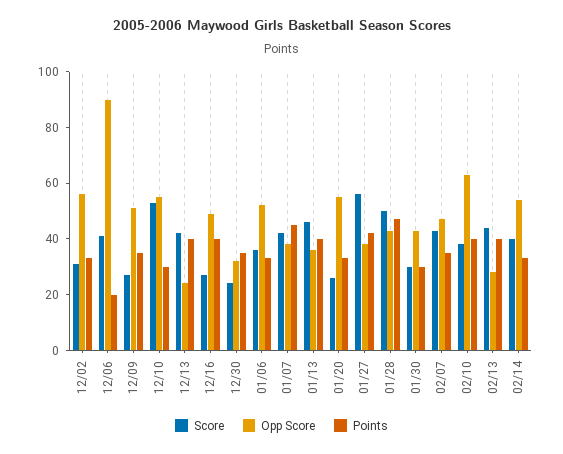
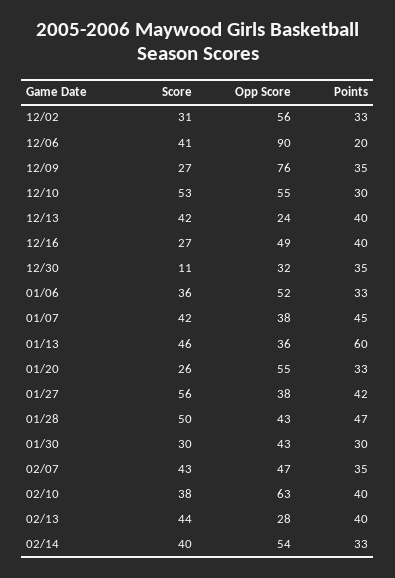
  {
    "Score": {
      "12/02": 31,
      "12/06": 41,
      "12/09": 27,
      "12/10": 53,
      "12/13": 42,
      "12/16": 27,
-     "12/30": 25,
+     "12/30": 11,
      "01/06": 36,
      "01/07": 42,
      "01/13": 46,
      "01/20": 26,
      "01/27": 56,
      "01/28": 50,
      "01/30": 30,
      "02/07": 43,
      "02/10": 38,
      "02/13": 44,
      "02/14": 40
    },
    "Opp Score": {
      "12/02": 56,
      "12/06": 90,
-     "12/09": 50,
+     "12/09": 76,
      "12/10": 55,
      "12/13": 24,
      "12/16": 49,
      "12/30": 32,
      "01/06": 52,
      "01/07": 38,
      "01/13": 36,
      "01/20": 55,
      "01/27": 38,
      "01/28": 43,
      "01/30": 43,
      "02/07": 47,
      "02/10": 63,
      "02/13": 28,
      "02/14": 54
    },
    "Points": {
      "12/02": 33,
      "12/06": 20,
      "12/09": 35,
      "12/10": 30,
      "12/13": 40,
      "12/16": 40,
      "12/30": 35,
      "01/06": 33,
      "01/07": 45,
-     "01/13": 40,
+     "01/13": 60,
      "01/20": 33,
      "01/27": 42,
      "01/28": 47,
      "01/30": 30,
      "02/07": 35,
      "02/10": 40,
      "02/13": 40,
      "02/14": 33
    }
  }

